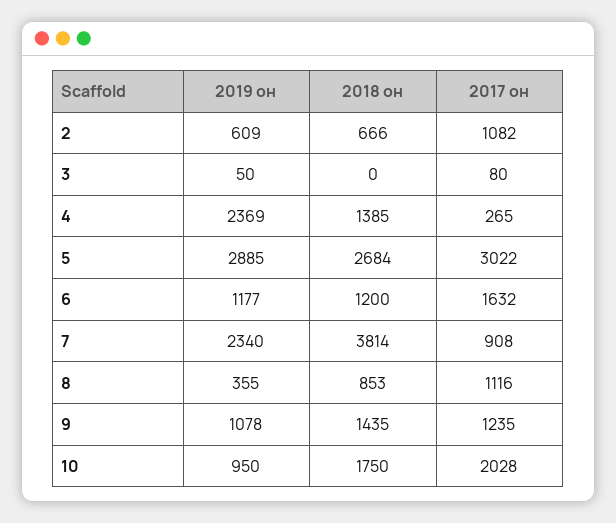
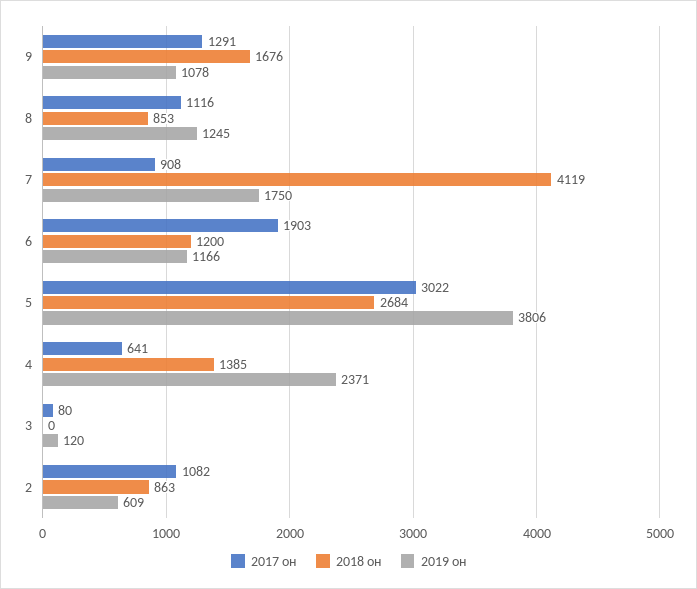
  {
    "2019 он": {
      "2": 609,
-     "3": 50,
+     "3": 120,
-     "4": 2369,
+     "4": 2371,
-     "5": 2885,
+     "5": 3806,
-     "6": 1177,
+     "6": 1166,
-     "7": 2340,
+     "7": 1750,
-     "8": 355,
+     "8": 1245,
-     "9": 1078,
+     "9": 1078
-     "10": 950
    },
    "2018 он": {
-     "2": 666,
+     "2": 863,
      "3": 0,
      "4": 1385,
      "5": 2684,
      "6": 1200,
-     "7": 3814,
+     "7": 4119,
      "8": 853,
-     "9": 1435,
+     "9": 1676
-     "10": 1750
    },
    "2017 он": {
      "2": 1082,
      "3": 80,
-     "4": 265,
+     "4": 641,
      "5": 3022,
-     "6": 1632,
+     "6": 1903,
      "7": 908,
      "8": 1116,
-     "9": 1235,
+     "9": 1291
-     "10": 2028
    }
  }

